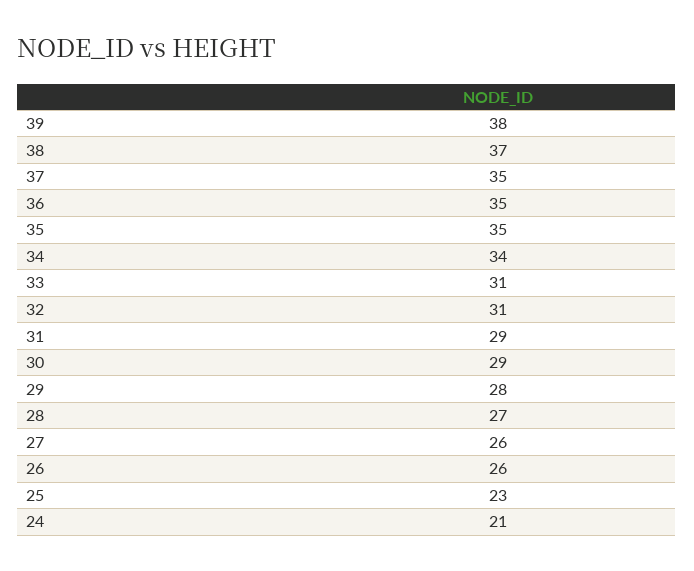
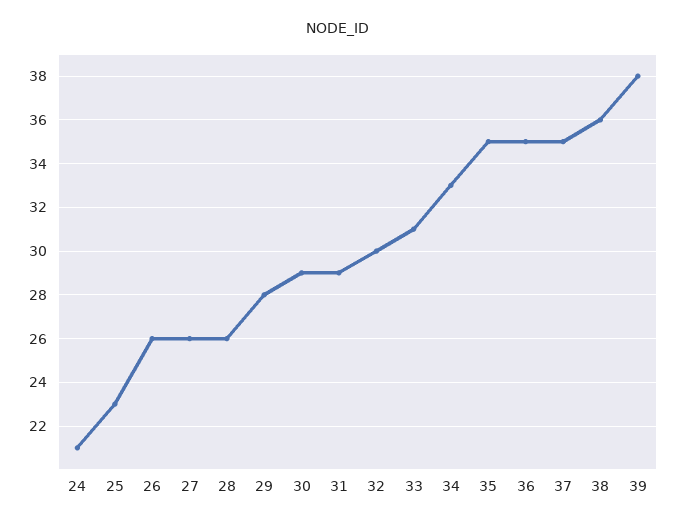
  {
    "39": 38,
-   "38": 37,
+   "38": 36,
    "37": 35,
    "36": 35,
    "35": 35,
-   "34": 34,
+   "34": 33,
    "33": 31,
-   "32": 31,
+   "32": 30,
    "31": 29,
    "30": 29,
    "29": 28,
-   "28": 27,
+   "28": 26,
    "27": 26,
    "26": 26,
    "25": 23,
    "24": 21
  }

